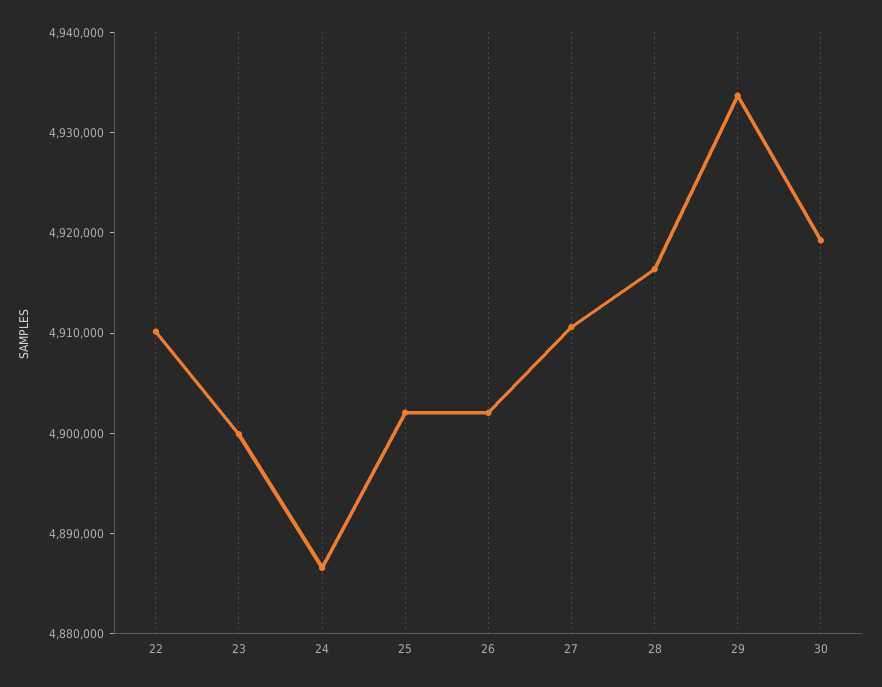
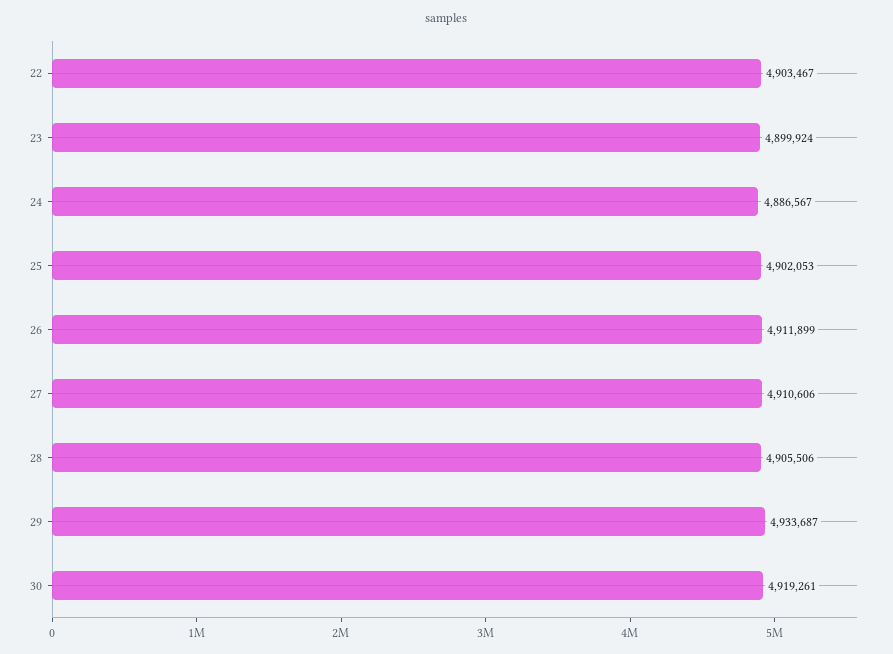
  {
-   "22": 4910000,
+   "22": 4903467,
    "23": 4899924,
    "24": 4886567,
    "25": 4902053,
-   "26": 4902000,
+   "26": 4911899,
    "27": 4910606,
-   "28": 4916000,
+   "28": 4905506,
    "29": 4933687,
    "30": 4919261
  }

